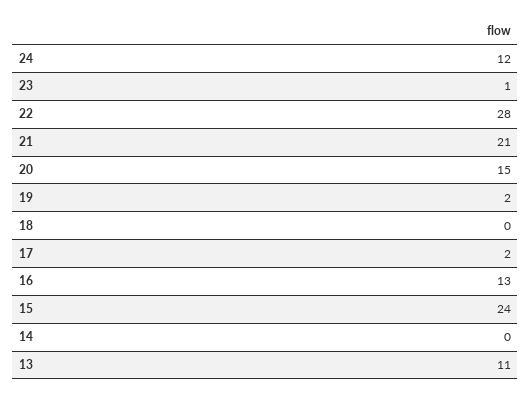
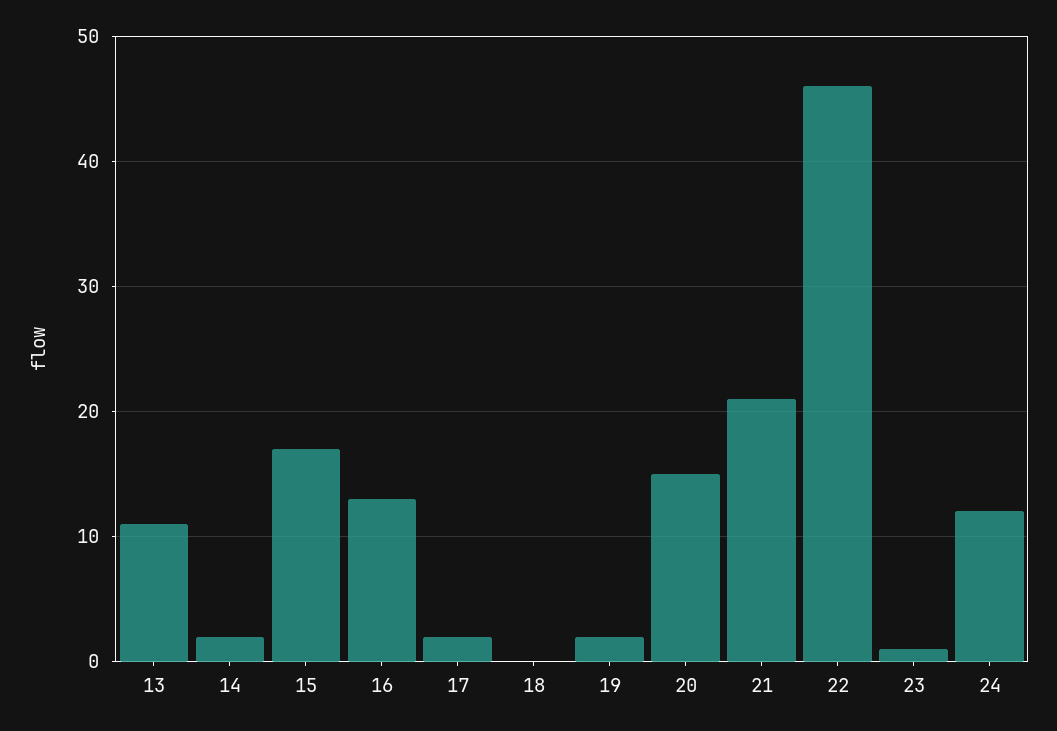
  {
    "24": 12,
    "23": 1,
-   "22": 28,
+   "22": 46,
    "21": 21,
    "20": 15,
    "19": 2,
    "18": 0,
    "17": 2,
    "16": 13,
-   "15": 24,
+   "15": 17,
-   "14": 0,
+   "14": 2,
    "13": 11
  }

